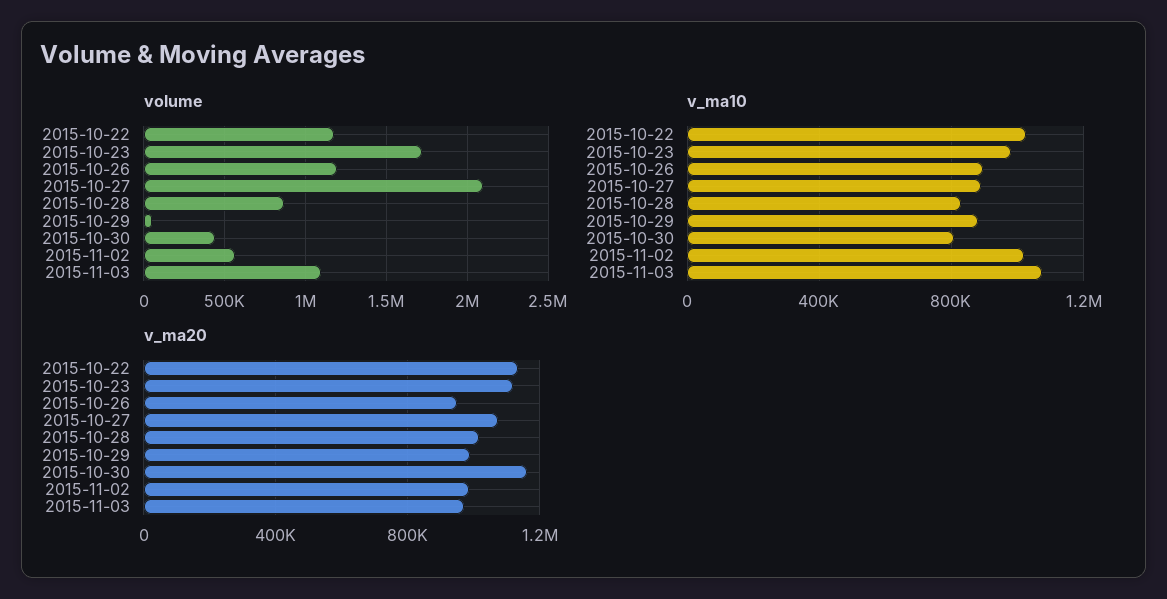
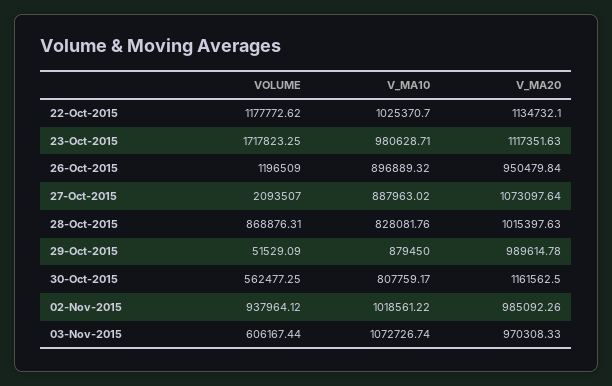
  {
    "volume": {
      "2015-10-22": 1177772.62,
      "2015-10-23": 1717823.25,
      "2015-10-26": 1196509,
      "2015-10-27": 2093507,
      "2015-10-28": 868876.31,
      "2015-10-29": 51529.09,
-     "2015-10-30": 450000,
+     "2015-10-30": 562477.25,
-     "2015-11-02": 550000,
+     "2015-11-02": 937964.12,
-     "2015-11-03": 1100000
+     "2015-11-03": 606167.44
    },
    "v_ma10": {
      "2015-10-22": 1025370.7,
      "2015-10-23": 980628.71,
      "2015-10-26": 896889.32,
      "2015-10-27": 887963.02,
      "2015-10-28": 828081.76,
      "2015-10-29": 879450,
      "2015-10-30": 807759.17,
      "2015-11-02": 1018561.22,
      "2015-11-03": 1072726.74
    },
    "v_ma20": {
      "2015-10-22": 1134732.1,
      "2015-10-23": 1117351.63,
      "2015-10-26": 950479.84,
      "2015-10-27": 1073097.64,
      "2015-10-28": 1015397.63,
      "2015-10-29": 989614.78,
      "2015-10-30": 1161562.5,
      "2015-11-02": 985092.26,
      "2015-11-03": 970308.33
    }
  }

